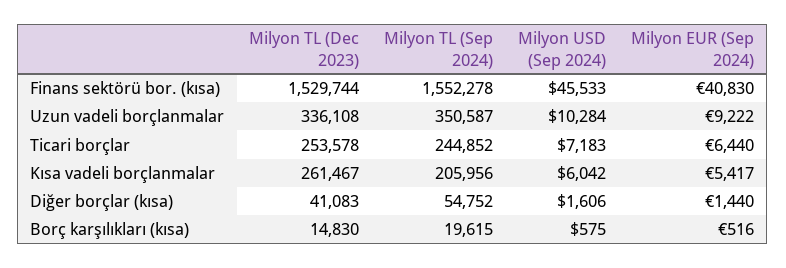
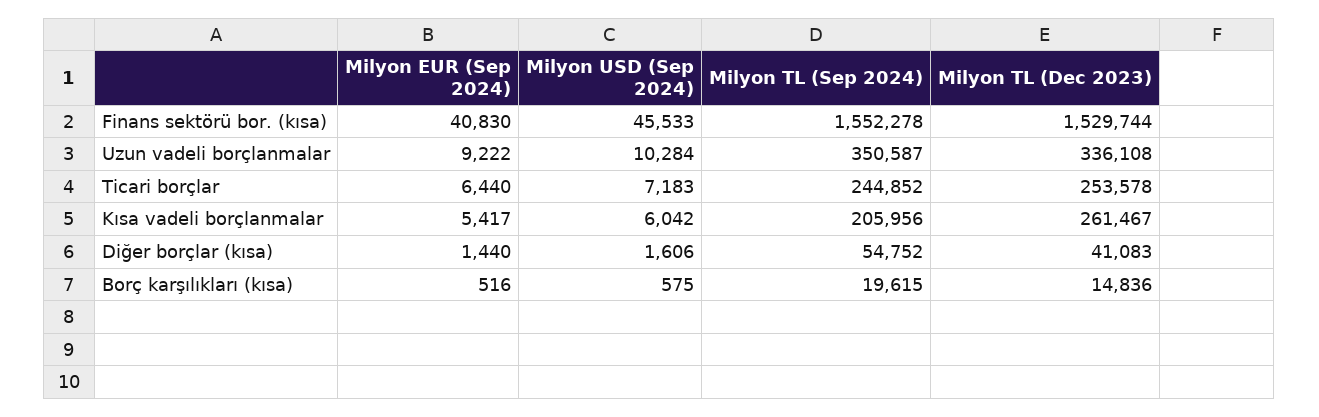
  {
    "Milyon TL (Dec 2023)": {
      "Finans sektörü bor. (kısa)": 1529744,
      "Uzun vadeli borçlanmalar": 336108,
      "Ticari borçlar": 253578,
      "Kısa vadeli borçlanmalar": 261467,
      "Diğer borçlar (kısa)": 41083,
-     "Borç karşılıkları (kısa)": 14830
+     "Borç karşılıkları (kısa)": 14836
    },
    "Milyon TL (Sep 2024)": {
      "Finans sektörü bor. (kısa)": 1552278,
      "Uzun vadeli borçlanmalar": 350587,
      "Ticari borçlar": 244852,
      "Kısa vadeli borçlanmalar": 205956,
      "Diğer borçlar (kısa)": 54752,
      "Borç karşılıkları (kısa)": 19615
    },
    "Milyon USD (Sep 2024)": {
      "Finans sektörü bor. (kısa)": 45533,
      "Uzun vadeli borçlanmalar": 10284,
      "Ticari borçlar": 7183,
      "Kısa vadeli borçlanmalar": 6042,
      "Diğer borçlar (kısa)": 1606,
      "Borç karşılıkları (kısa)": 575
    },
    "Milyon EUR (Sep 2024)": {
      "Finans sektörü bor. (kısa)": 40830,
      "Uzun vadeli borçlanmalar": 9222,
      "Ticari borçlar": 6440,
      "Kısa vadeli borçlanmalar": 5417,
      "Diğer borçlar (kısa)": 1440,
      "Borç karşılıkları (kısa)": 516
    }
  }

